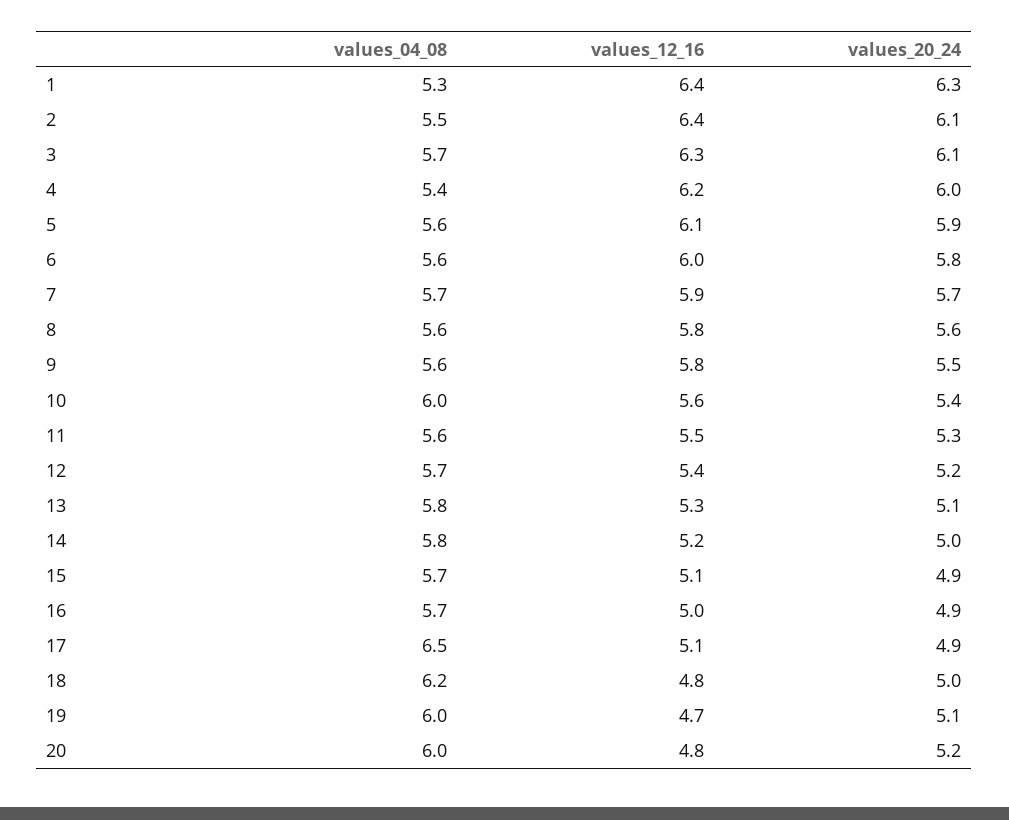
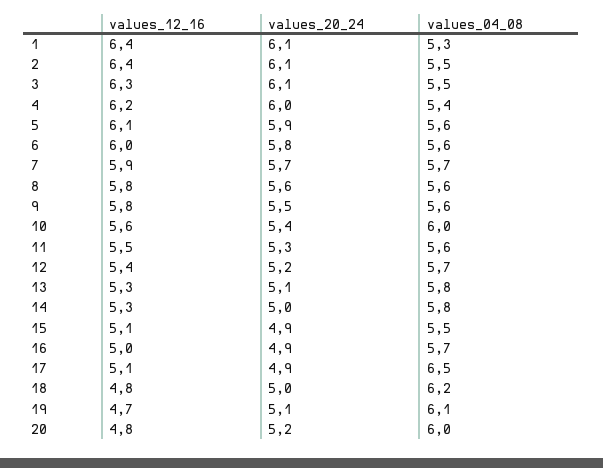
  {
    "values_04_08": {
      "1": 5.3,
      "2": 5.5,
-     "3": 5.7,
+     "3": 5.5,
      "4": 5.4,
      "5": 5.6,
      "6": 5.6,
      "7": 5.7,
      "8": 5.6,
      "9": 5.6,
      "10": 6,
      "11": 5.6,
      "12": 5.7,
      "13": 5.8,
      "14": 5.8,
-     "15": 5.7,
+     "15": 5.5,
      "16": 5.7,
      "17": 6.5,
      "18": 6.2,
-     "19": 6,
+     "19": 6.1,
      "20": 6
    },
    "values_12_16": {
      "1": 6.4,
      "2": 6.4,
      "3": 6.3,
      "4": 6.2,
      "5": 6.1,
      "6": 6,
      "7": 5.9,
      "8": 5.8,
      "9": 5.8,
      "10": 5.6,
      "11": 5.5,
      "12": 5.4,
      "13": 5.3,
-     "14": 5.2,
+     "14": 5.3,
      "15": 5.1,
      "16": 5,
      "17": 5.1,
      "18": 4.8,
      "19": 4.7,
      "20": 4.8
    },
    "values_20_24": {
-     "1": 6.3,
+     "1": 6.1,
      "2": 6.1,
      "3": 6.1,
      "4": 6,
      "5": 5.9,
      "6": 5.8,
      "7": 5.7,
      "8": 5.6,
      "9": 5.5,
      "10": 5.4,
      "11": 5.3,
      "12": 5.2,
      "13": 5.1,
      "14": 5,
      "15": 4.9,
      "16": 4.9,
      "17": 4.9,
      "18": 5,
      "19": 5.1,
      "20": 5.2
    }
  }

